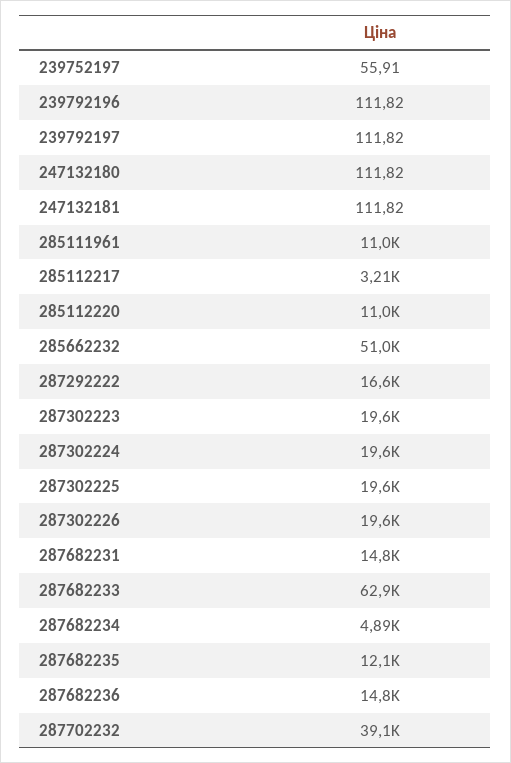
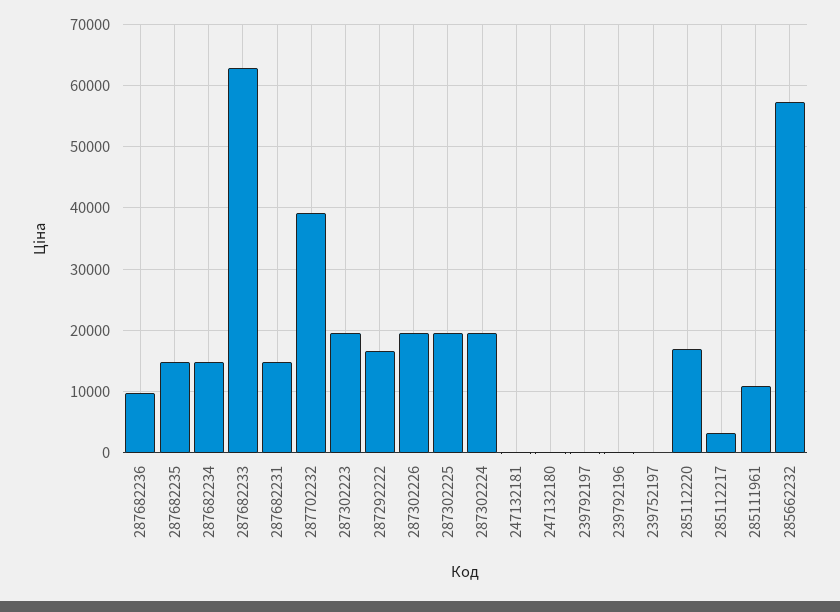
  {
    "239752197": 55.91,
    "239792196": 111.82,
    "239792197": 111.82,
    "247132180": 111.82,
    "247132181": 111.82,
    "285111961": 11000,
    "285112217": 3210,
-   "285112220": 11000,
+   "285112220": 17000,
-   "285662232": 51000,
+   "285662232": 57000,
    "287292222": 16600,
    "287302223": 19600,
    "287302224": 19600,
    "287302225": 19600,
    "287302226": 19600,
    "287682231": 14800,
    "287682233": 62900,
-   "287682234": 4890,
+   "287682234": 15000,
-   "287682235": 12100,
+   "287682235": 15000,
-   "287682236": 14800,
+   "287682236": 10000,
    "287702232": 39100
  }

